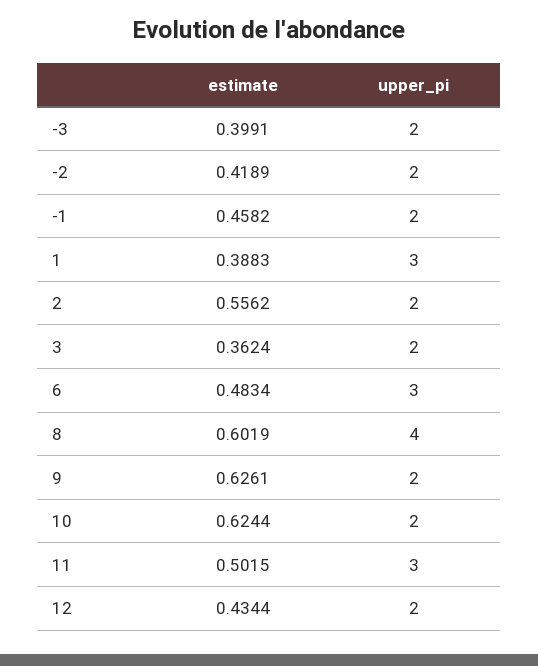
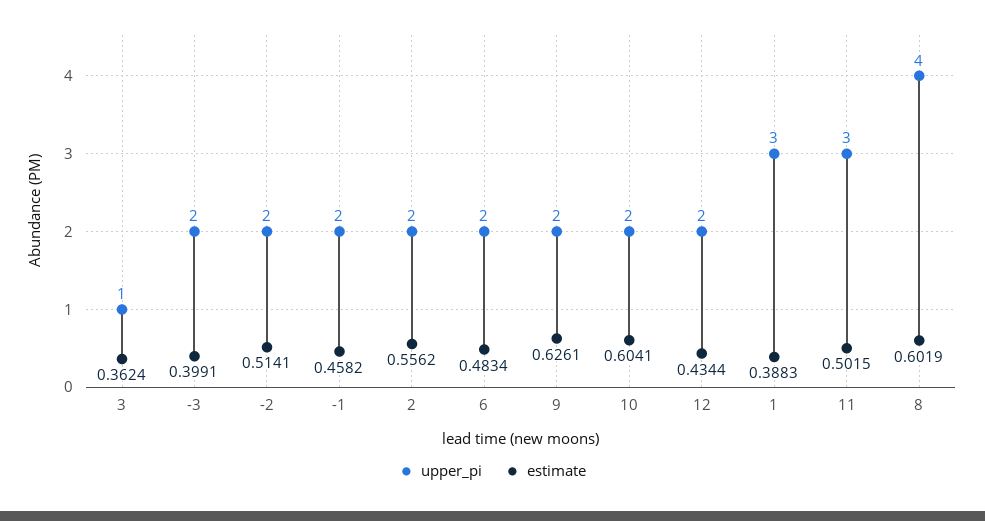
  {
    "estimate": {
      "-3": 0.3991,
-     "-2": 0.4189,
+     "-2": 0.5141,
      "-1": 0.4582,
      "1": 0.3883,
      "2": 0.5562,
      "3": 0.3624,
      "6": 0.4834,
      "8": 0.6019,
      "9": 0.6261,
-     "10": 0.6244,
+     "10": 0.6041,
      "11": 0.5015,
      "12": 0.4344
    },
    "upper_pi": {
      "-3": 2,
      "-2": 2,
      "-1": 2,
      "1": 3,
      "2": 2,
-     "3": 2,
+     "3": 1,
-     "6": 3,
+     "6": 2,
      "8": 4,
      "9": 2,
      "10": 2,
      "11": 3,
      "12": 2
    }
  }

